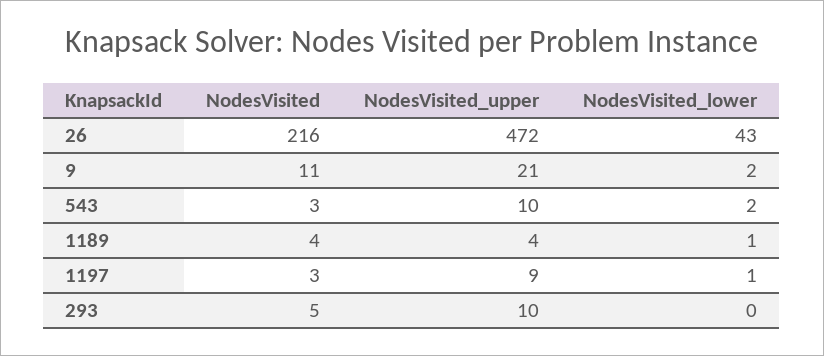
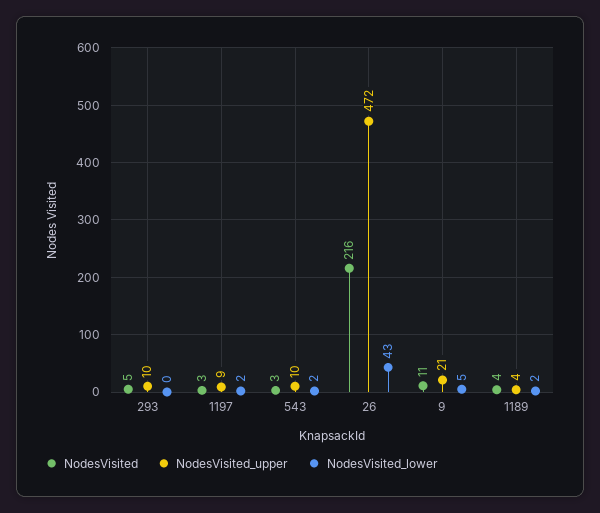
  {
    "NodesVisited": {
      "26": 216,
      "9": 11,
      "543": 3,
      "1189": 4,
      "1197": 3,
      "293": 5
    },
    "NodesVisited_upper": {
      "26": 472,
      "9": 21,
      "543": 10,
      "1189": 4,
      "1197": 9,
      "293": 10
    },
    "NodesVisited_lower": {
      "26": 43,
-     "9": 2,
+     "9": 5,
      "543": 2,
-     "1189": 1,
+     "1189": 2,
-     "1197": 1,
+     "1197": 2,
      "293": 0
    }
  }

